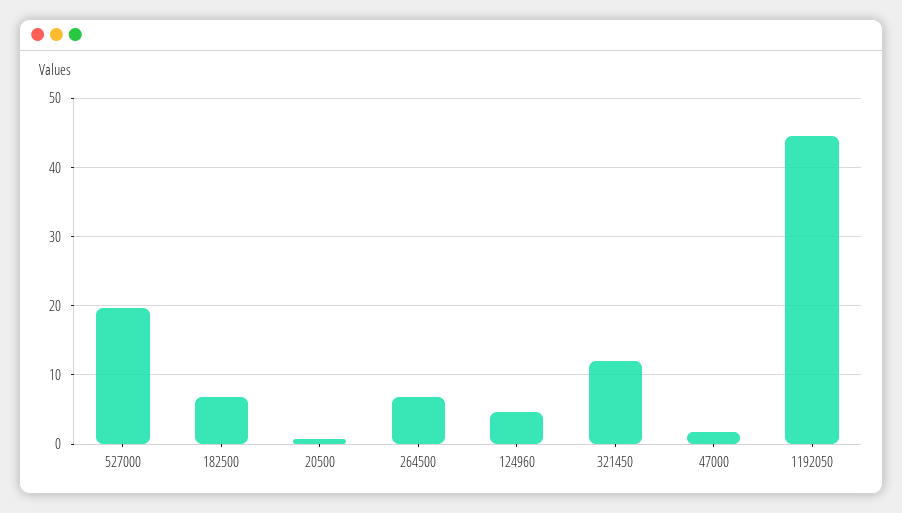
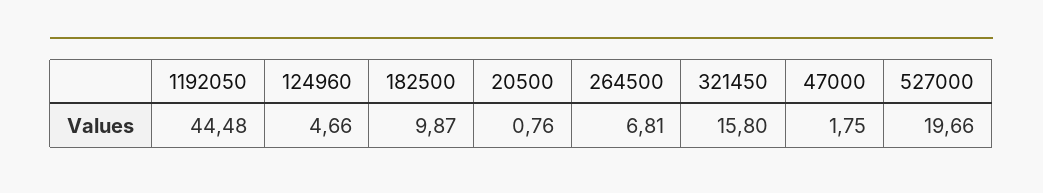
  {
    "527000": 19.66,
-   "182500": 7,
+   "182500": 9.87,
    "20500": 0.76,
    "264500": 6.81,
    "124960": 4.66,
-   "321450": 12,
+   "321450": 15.8,
    "47000": 1.75,
    "1192050": 44.48
  }

